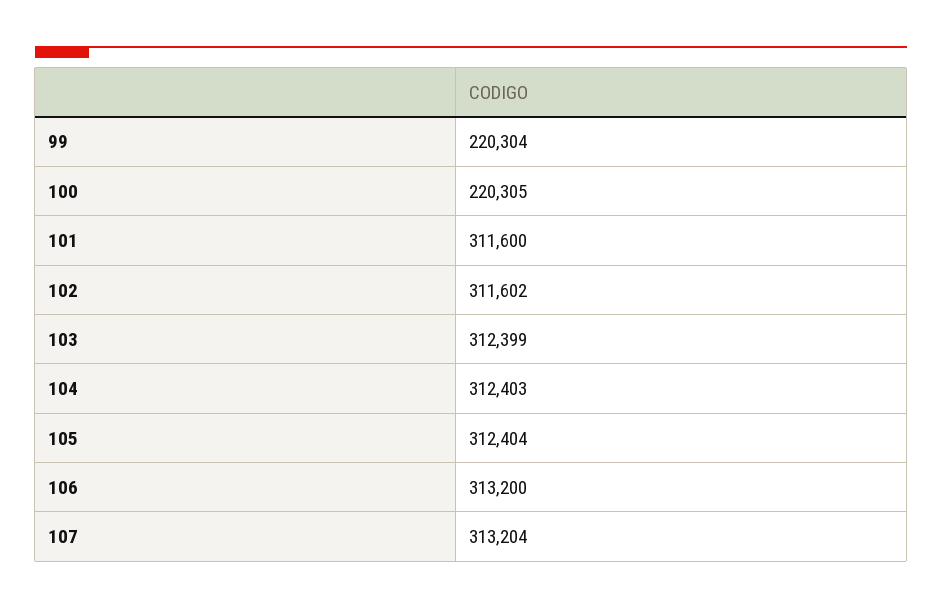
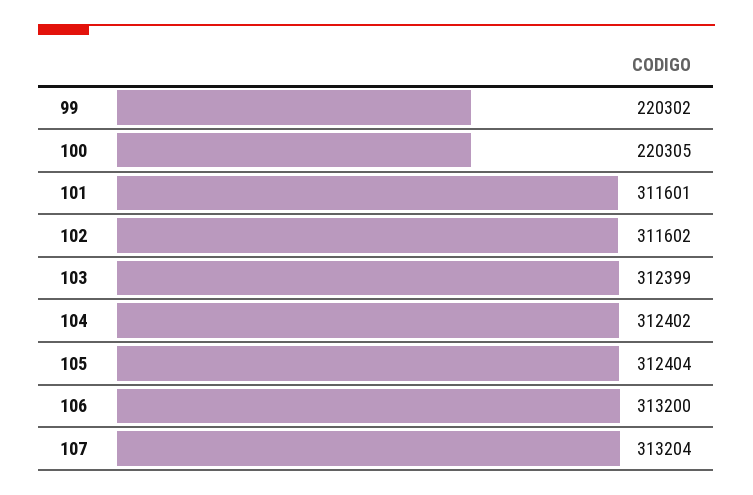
  {
-   "99": 220304,
+   "99": 220302,
    "100": 220305,
-   "101": 311600,
+   "101": 311601,
    "102": 311602,
    "103": 312399,
-   "104": 312403,
+   "104": 312402,
    "105": 312404,
    "106": 313200,
    "107": 313204
  }

